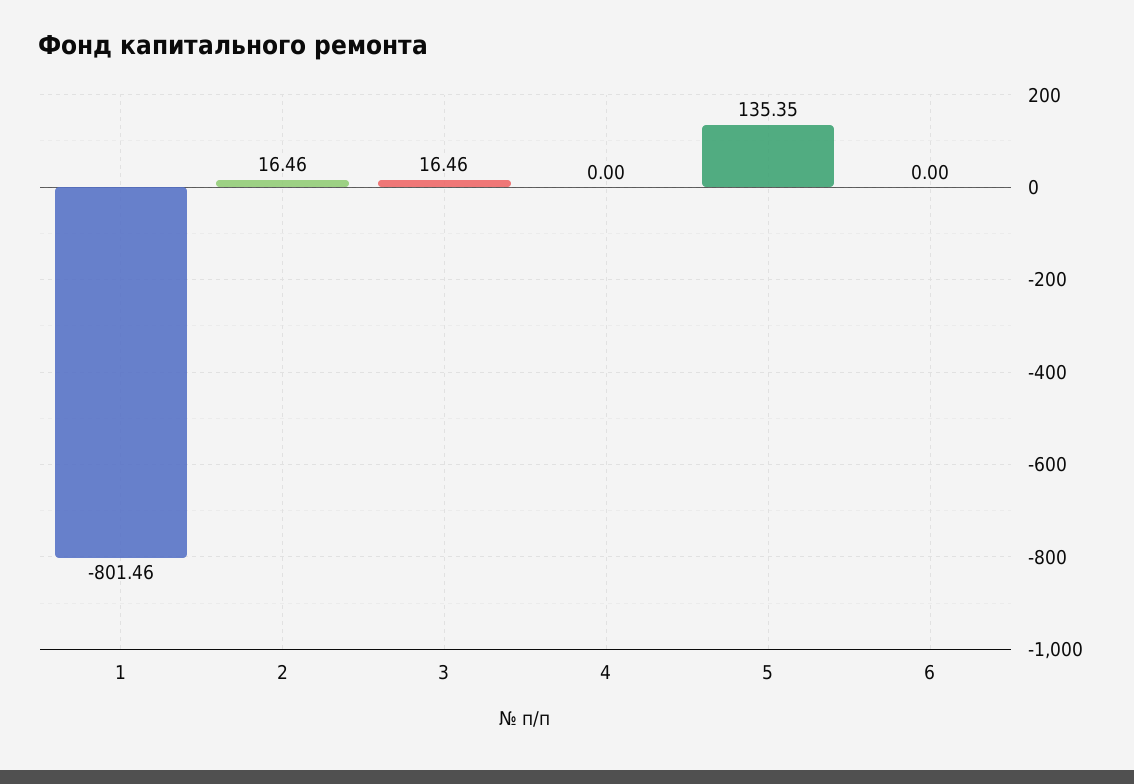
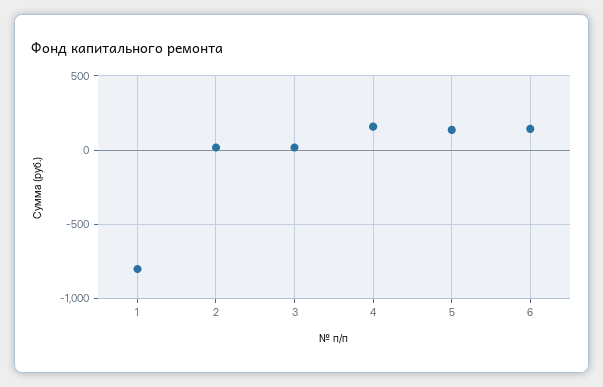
  {
    "1": -801.46,
    "2": 16.46,
    "3": 16.46,
-   "4": 0,
+   "4": 150,
    "5": 135.35,
-   "6": 0
+   "6": 150
  }

